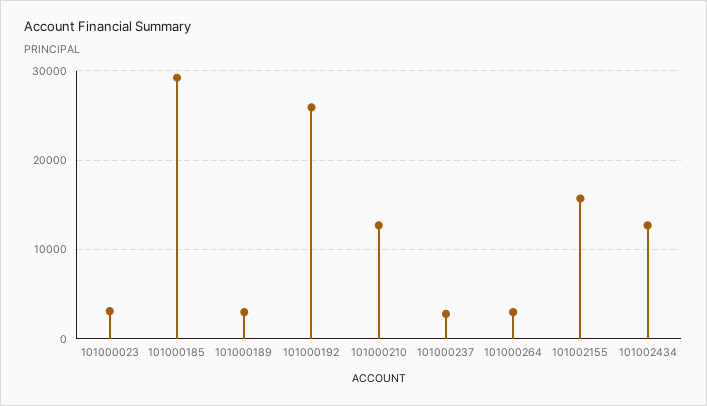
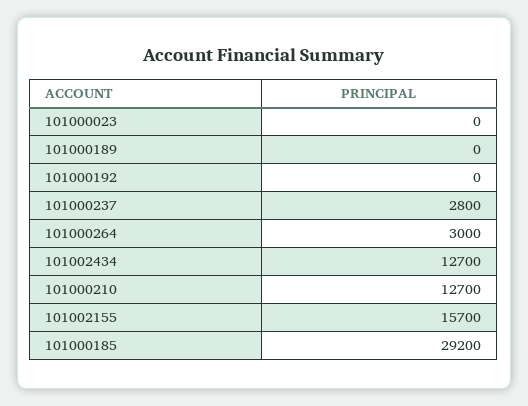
  {
-   "101000023": 3000,
+   "101000023": 0,
    "101000185": 29200,
-   "101000189": 3000,
+   "101000189": 0,
-   "101000192": 26000,
+   "101000192": 0,
    "101000210": 12700,
    "101000237": 2800,
    "101000264": 3000,
    "101002155": 15700,
    "101002434": 12700
  }

